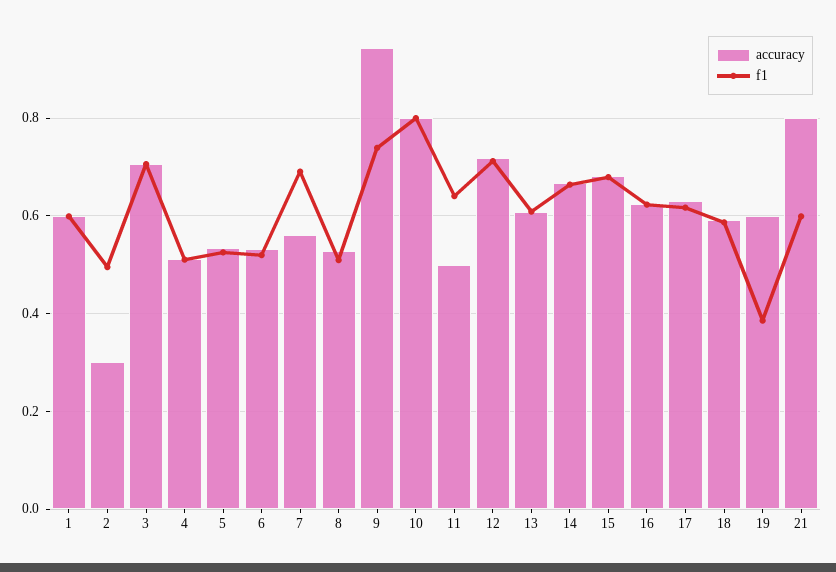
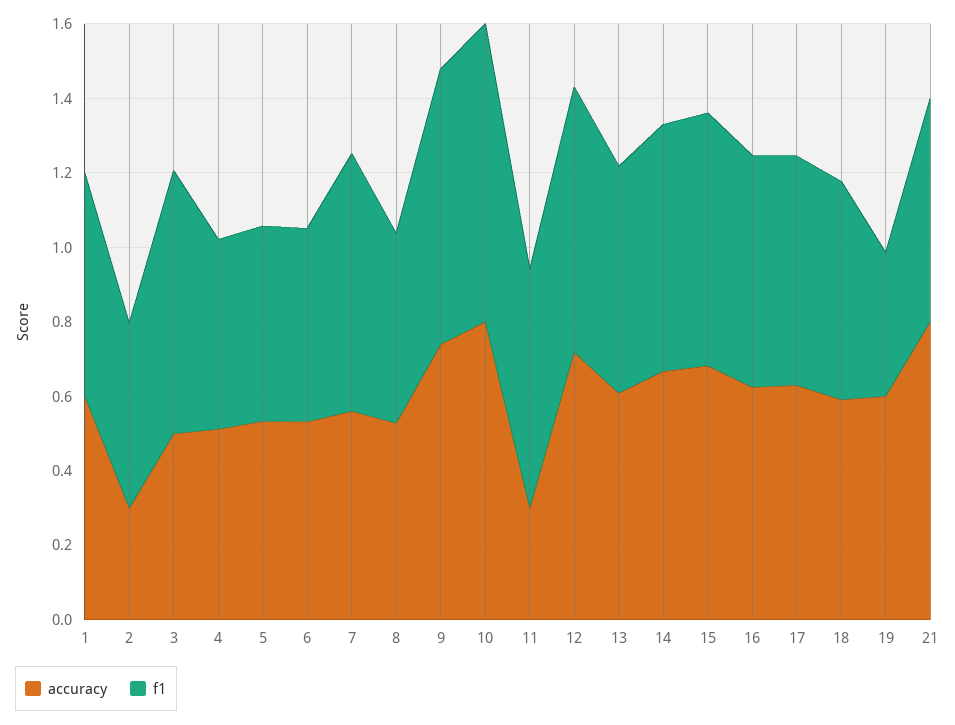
  {
    "accuracy": {
      "1": 0.6,
      "2": 0.3,
-     "3": 0.7,
+     "3": 0.5,
      "4": 0.52,
      "5": 0.54,
      "6": 0.54,
      "7": 0.56,
      "8": 0.52,
-     "9": 0.94,
+     "9": 0.75,
      "10": 0.8,
-     "11": 0.5,
+     "11": 0.3,
      "12": 0.72,
      "13": 0.6,
      "14": 0.66,
      "15": 0.68,
      "16": 0.62,
      "17": 0.62,
      "18": 0.6,
      "19": 0.6,
      "21": 0.8
    },
    "f1": {
      "1": 0.6,
      "2": 0.5,
      "3": 0.7,
      "4": 0.52,
      "5": 0.52,
      "6": 0.52,
      "7": 0.7,
      "8": 0.5,
      "9": 0.74,
      "10": 0.8,
      "11": 0.64,
      "12": 0.72,
      "13": 0.6,
      "14": 0.66,
      "15": 0.68,
      "16": 0.62,
      "17": 0.62,
      "18": 0.58,
      "19": 0.38,
      "21": 0.6
    }
  }

